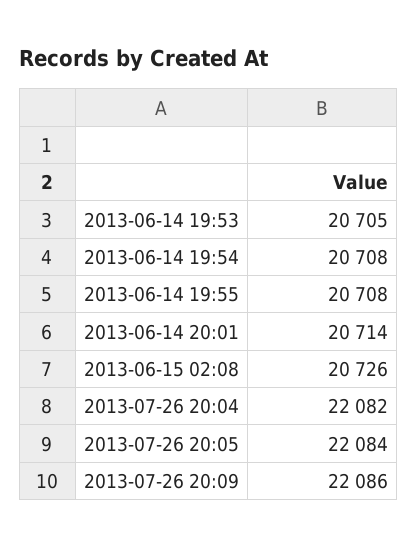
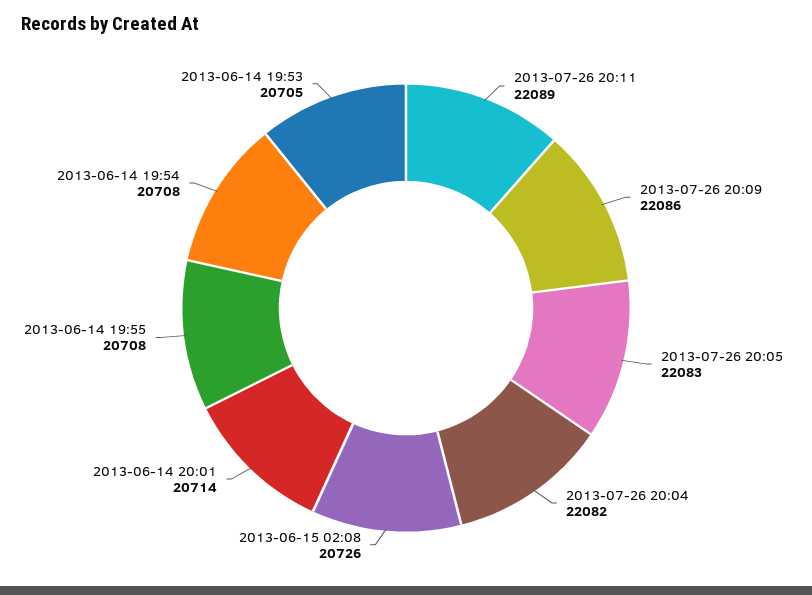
  {
    "2013-06-14 19:53": 20705,
    "2013-06-14 19:54": 20708,
    "2013-06-14 19:55": 20708,
    "2013-06-14 20:01": 20714,
    "2013-06-15 02:08": 20726,
    "2013-07-26 20:04": 22082,
-   "2013-07-26 20:05": 22084,
+   "2013-07-26 20:05": 22083,
-   "2013-07-26 20:09": 22086
+   "2013-07-26 20:09": 22086,
+   "2013-07-26 20:11": 22089
  }

